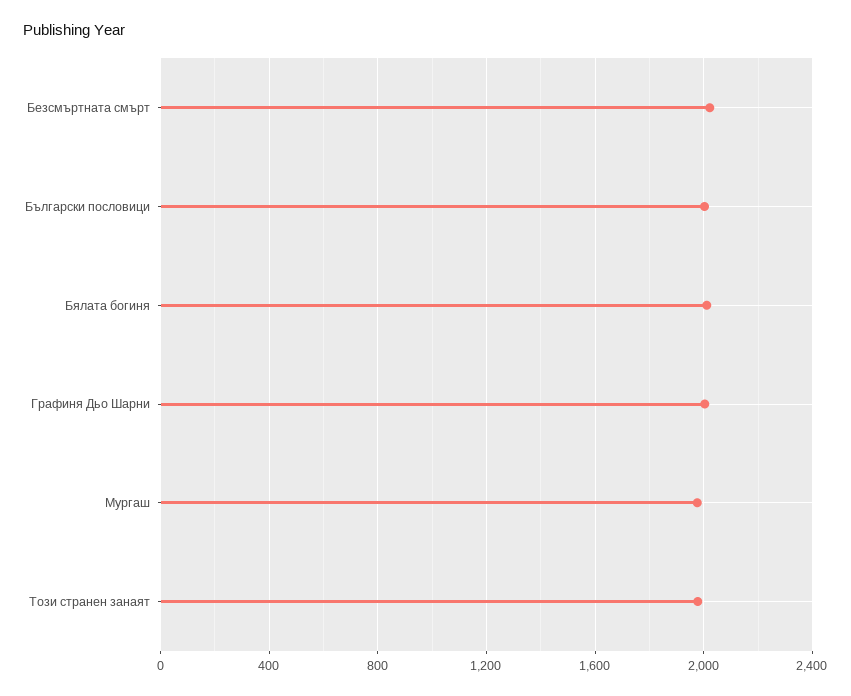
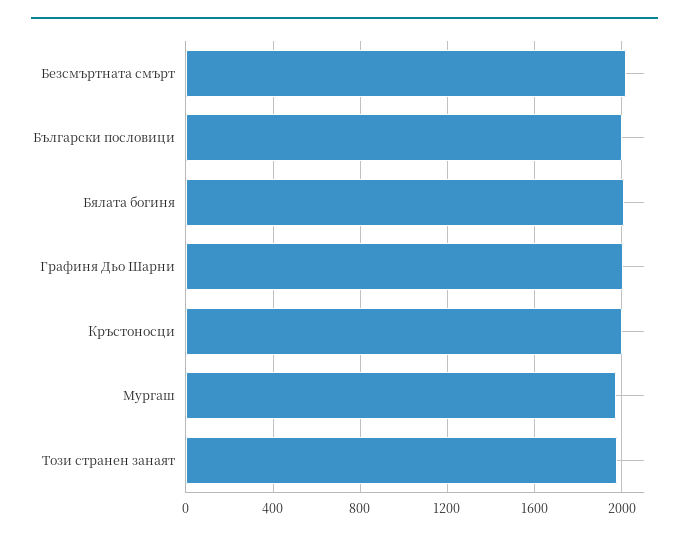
  {
    "Безсмъртната смърт": 2000,
    "Български пословици": 2000,
    "Бялата богиня": 2000,
    "Графиня Дьо Шарни": 2000,
    "Мургаш": 2000,
-   "Този странен занаят": 2000
+   "Този странен занаят": 2000,
+   "Кръстоносци": 2000
  }

